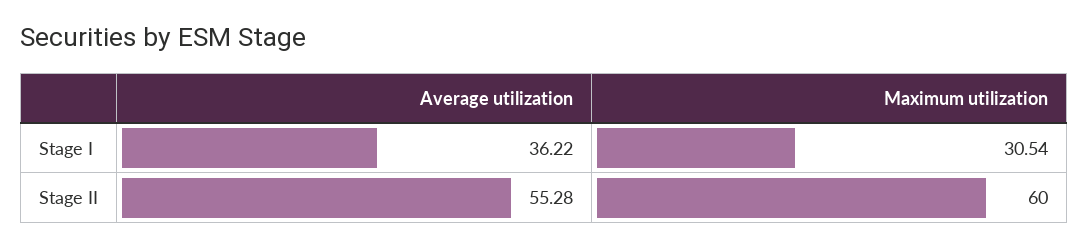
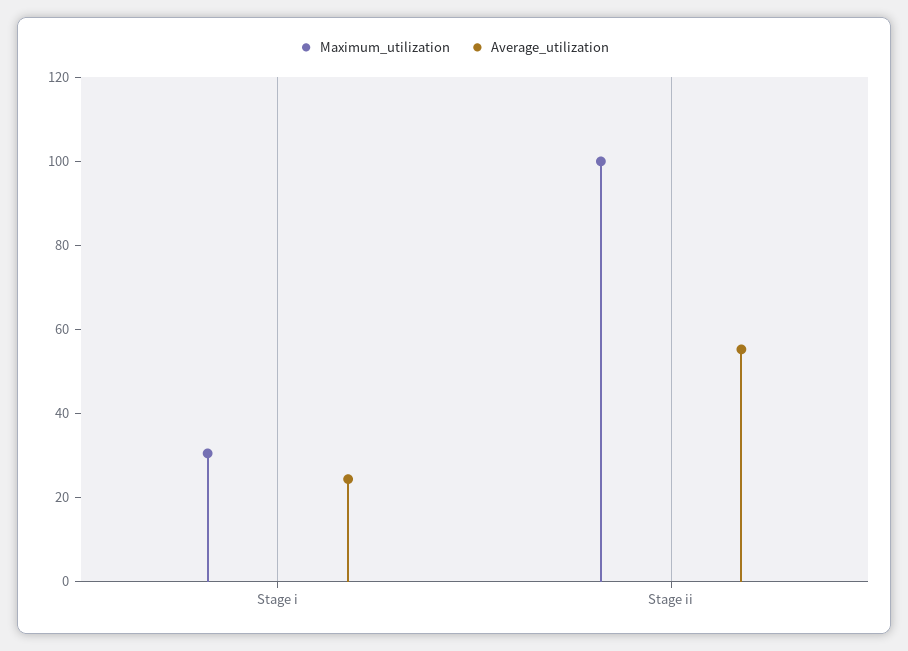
  {
    "Average utilization": {
-     "Stage I": 36.22,
+     "Stage I": 25,
      "Stage II": 55.28
    },
    "Maximum utilization": {
      "Stage I": 30.54,
-     "Stage II": 60
+     "Stage II": 100
    }
  }

